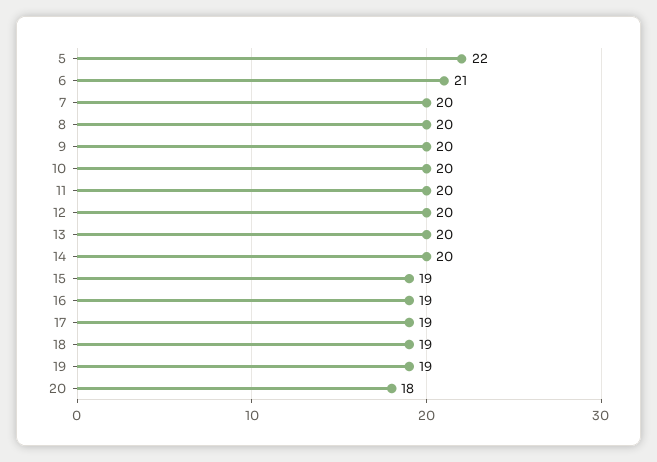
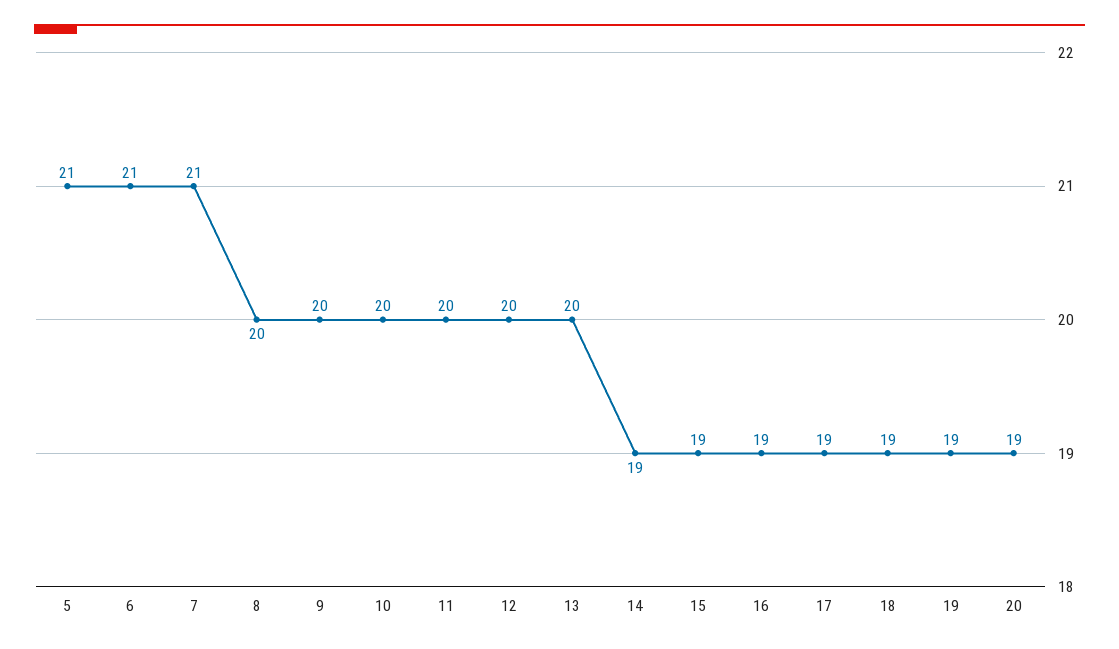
  {
-   "5": 22,
+   "5": 21,
    "6": 21,
-   "7": 20,
+   "7": 21,
    "8": 20,
    "9": 20,
    "10": 20,
    "11": 20,
    "12": 20,
    "13": 20,
-   "14": 20,
+   "14": 19,
    "15": 19,
    "16": 19,
    "17": 19,
    "18": 19,
    "19": 19,
-   "20": 18
+   "20": 19
  }

